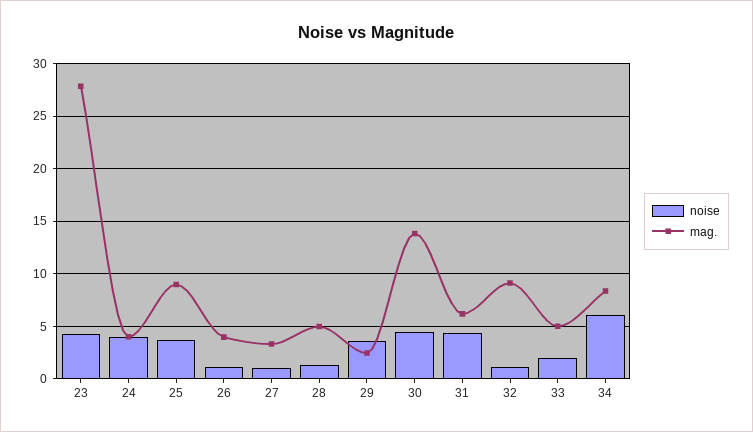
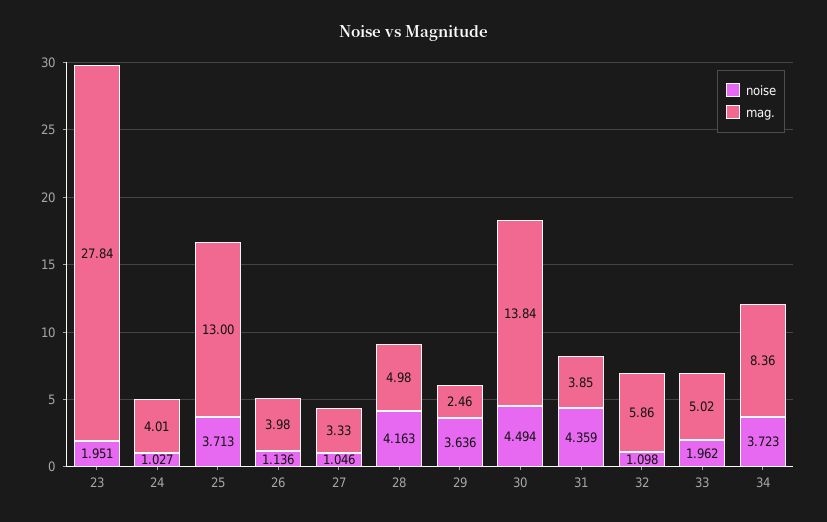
  {
    "noise": {
-     "23": 4,
+     "23": 1.951,
-     "24": 4,
+     "24": 1.027,
      "25": 3.713,
      "26": 1.136,
      "27": 1.046,
-     "28": 1,
+     "28": 4.163,
      "29": 3.636,
      "30": 4.494,
      "31": 4.359,
      "32": 1.098,
      "33": 1.962,
-     "34": 6
+     "34": 3.723
    },
    "mag.": {
      "23": 27.84,
      "24": 4.01,
-     "25": 9,
+     "25": 13,
      "26": 3.98,
      "27": 3.33,
      "28": 4.98,
      "29": 2.46,
      "30": 13.84,
-     "31": 6,
+     "31": 3.85,
-     "32": 9,
+     "32": 5.86,
      "33": 5.02,
      "34": 8.36
    }
  }

